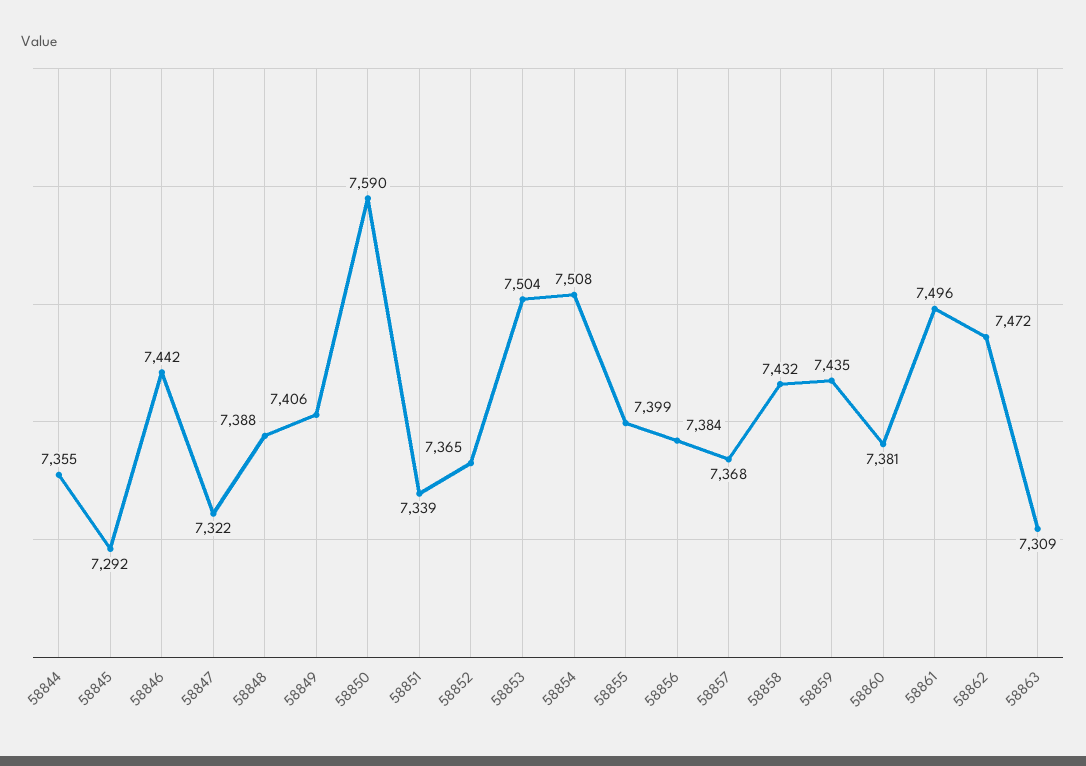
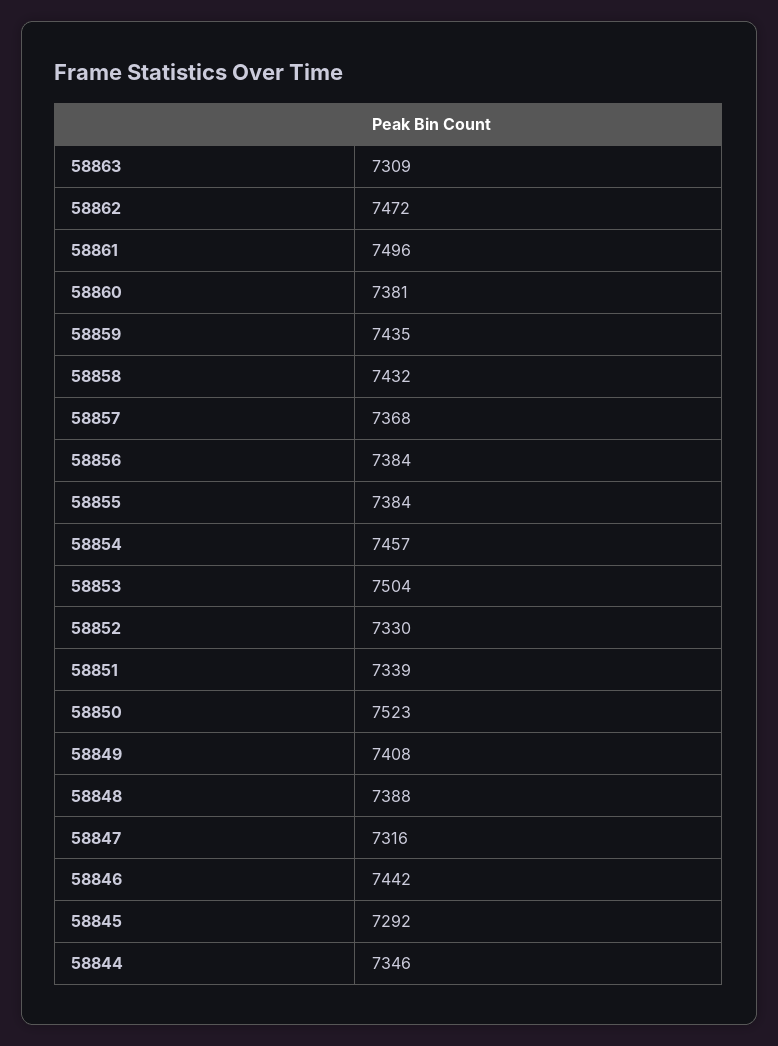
  {
-   "58844": 7355,
+   "58844": 7346,
    "58845": 7292,
    "58846": 7442,
-   "58847": 7322,
+   "58847": 7316,
    "58848": 7388,
-   "58849": 7406,
+   "58849": 7408,
-   "58850": 7590,
+   "58850": 7523,
    "58851": 7339,
-   "58852": 7365,
+   "58852": 7330,
    "58853": 7504,
-   "58854": 7508,
+   "58854": 7457,
-   "58855": 7399,
+   "58855": 7384,
    "58856": 7384,
    "58857": 7368,
    "58858": 7432,
    "58859": 7435,
    "58860": 7381,
    "58861": 7496,
    "58862": 7472,
    "58863": 7309
  }

